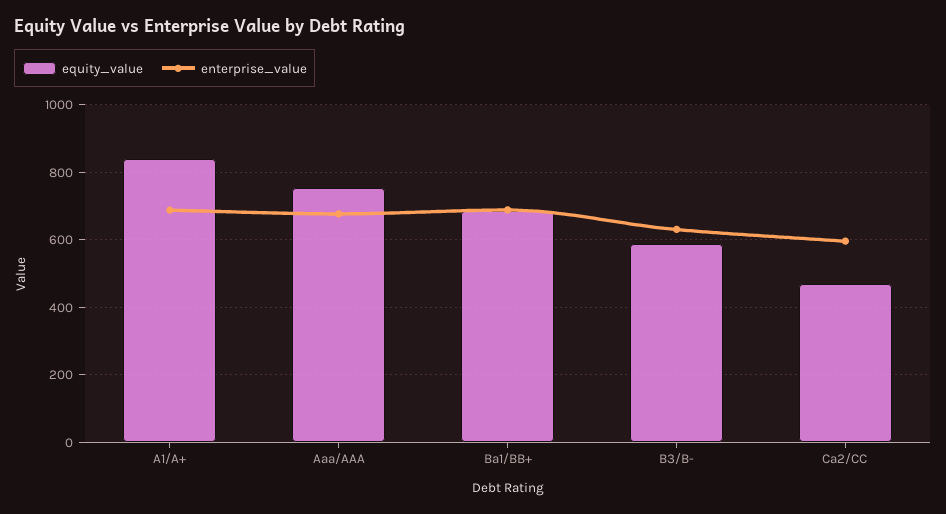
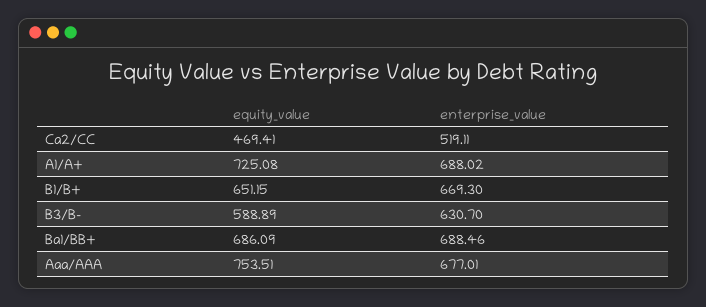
  {
    "equity_value": {
-     "A1/A+": 840,
+     "A1/A+": 725.08,
      "Aaa/AAA": 753.51,
      "Ba1/BB+": 686.09,
      "B3/B-": 588.89,
-     "Ca2/CC": 469.41
+     "Ca2/CC": 469.41,
+     "B1/B+": 651.15
    },
    "enterprise_value": {
      "A1/A+": 688.02,
      "Aaa/AAA": 677.01,
      "Ba1/BB+": 688.46,
      "B3/B-": 630.7,
-     "Ca2/CC": 600
+     "Ca2/CC": 519.11,
+     "B1/B+": 669.3
    }
  }

